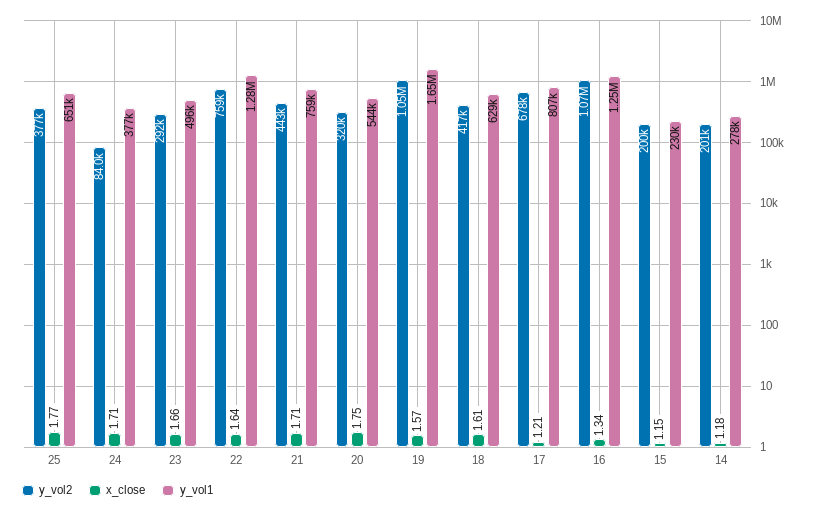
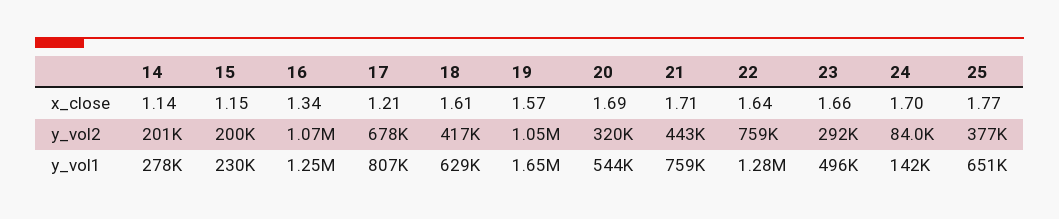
  {
    "y_vol2": {
      "25": 377000,
      "24": 84000,
      "23": 292000,
      "22": 759000,
      "21": 443000,
      "20": 320000,
      "19": 1050000,
      "18": 417000,
      "17": 678000,
      "16": 1070000,
      "15": 200000,
      "14": 201000
    },
    "x_close": {
      "25": 1.77,
-     "24": 1.71,
+     "24": 1.7,
      "23": 1.66,
      "22": 1.64,
      "21": 1.71,
-     "20": 1.75,
+     "20": 1.69,
      "19": 1.57,
      "18": 1.61,
      "17": 1.21,
      "16": 1.34,
      "15": 1.15,
-     "14": 1.18
+     "14": 1.14
    },
    "y_vol1": {
      "25": 651000,
-     "24": 377000,
+     "24": 142000,
      "23": 496000,
      "22": 1280000,
      "21": 759000,
      "20": 544000,
      "19": 1650000,
      "18": 629000,
      "17": 807000,
      "16": 1250000,
      "15": 230000,
      "14": 278000
    }
  }

